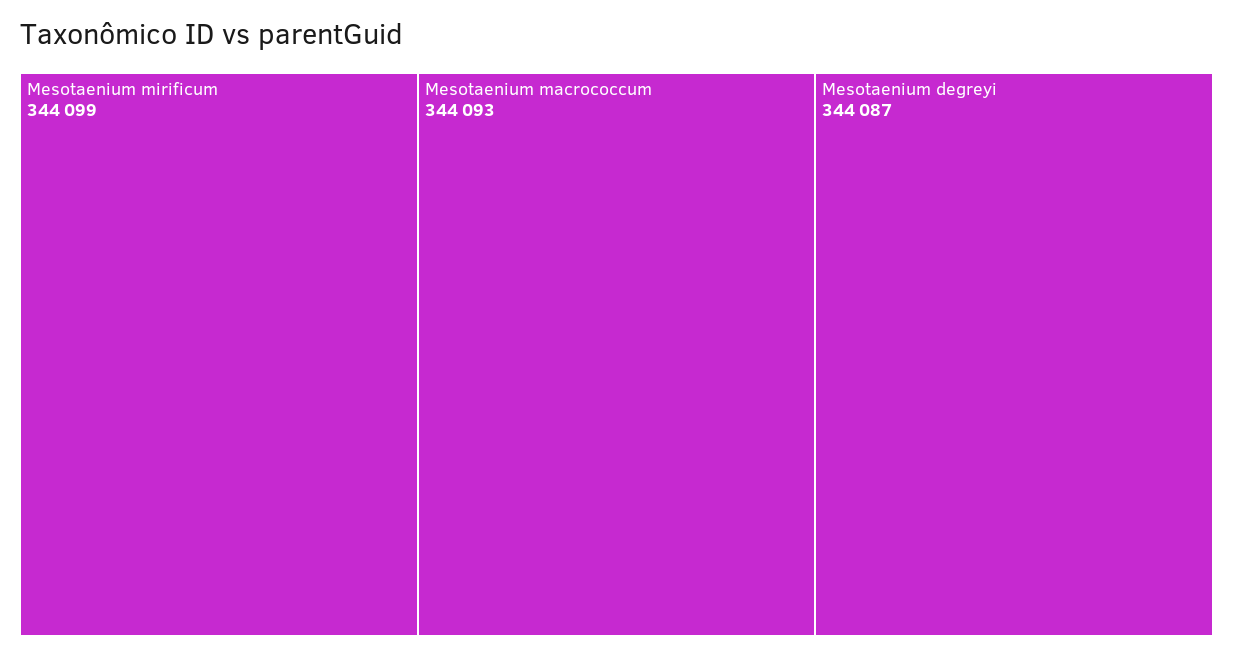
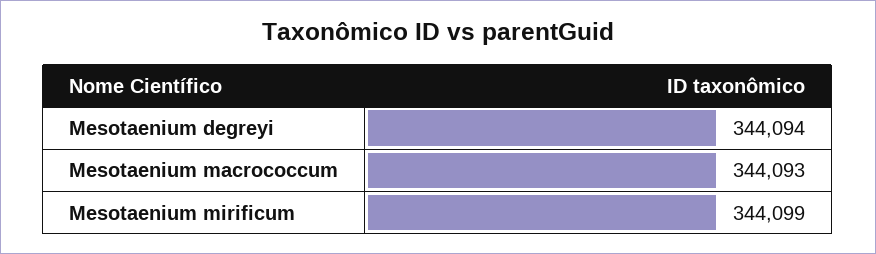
  {
    "Mesotaenium mirificum": 344099,
    "Mesotaenium macrococcum": 344093,
-   "Mesotaenium degreyi": 344087
+   "Mesotaenium degreyi": 344094
  }

